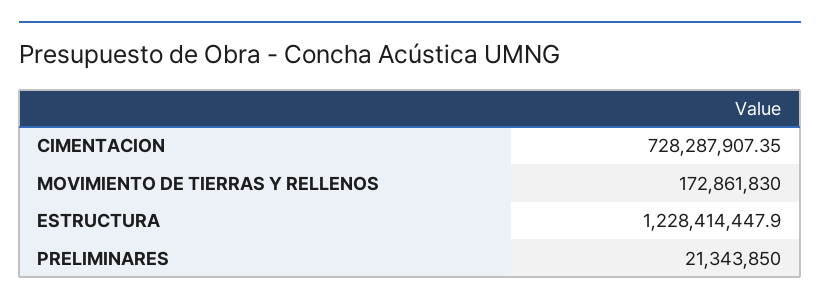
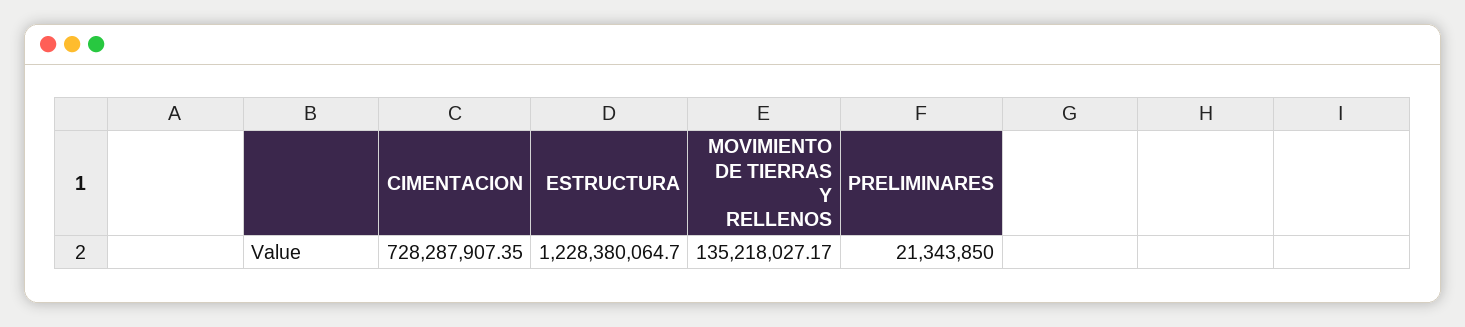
  {
    "CIMENTACION": 728287907.35,
-   "MOVIMIENTO DE TIERRAS Y RELLENOS": 172861830,
+   "MOVIMIENTO DE TIERRAS Y RELLENOS": 135218027.17,
-   "ESTRUCTURA": 1228414447.9,
+   "ESTRUCTURA": 1228380064.7,
    "PRELIMINARES": 21343850
  }

